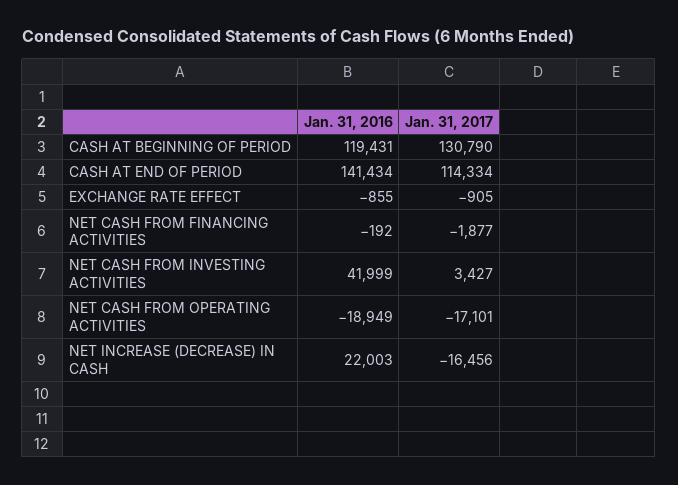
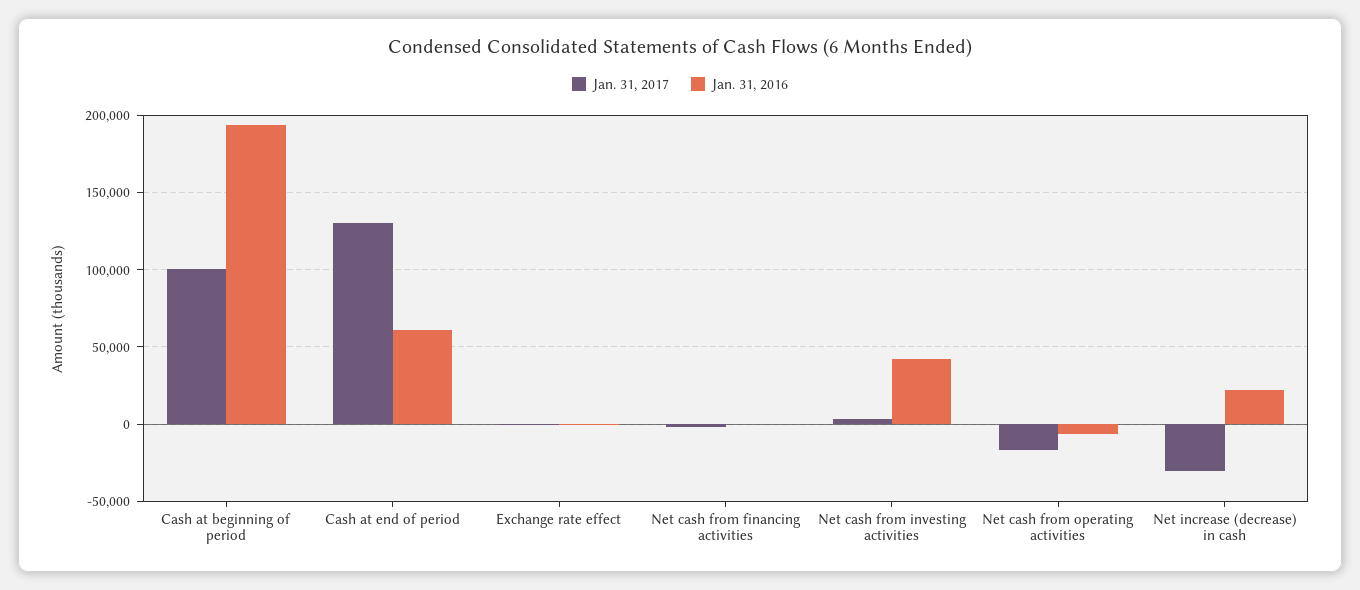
  {
    "Jan. 31, 2016": {
-     "CASH AT BEGINNING OF PERIOD": 119431,
+     "CASH AT BEGINNING OF PERIOD": 195000,
-     "CASH AT END OF PERIOD": 141434,
+     "CASH AT END OF PERIOD": 60000,
      "EXCHANGE RATE EFFECT": -855,
      "NET CASH FROM FINANCING ACTIVITIES": -192,
      "NET CASH FROM INVESTING ACTIVITIES": 41999,
-     "NET CASH FROM OPERATING ACTIVITIES": -18949,
+     "NET CASH FROM OPERATING ACTIVITIES": -5000,
      "NET INCREASE (DECREASE) IN CASH": 22003
    },
    "Jan. 31, 2017": {
-     "CASH AT BEGINNING OF PERIOD": 130790,
+     "CASH AT BEGINNING OF PERIOD": 100000,
-     "CASH AT END OF PERIOD": 114334,
+     "CASH AT END OF PERIOD": 130000,
      "EXCHANGE RATE EFFECT": -905,
      "NET CASH FROM FINANCING ACTIVITIES": -1877,
      "NET CASH FROM INVESTING ACTIVITIES": 3427,
      "NET CASH FROM OPERATING ACTIVITIES": -17101,
-     "NET INCREASE (DECREASE) IN CASH": -16456
+     "NET INCREASE (DECREASE) IN CASH": -30000
    }
  }

